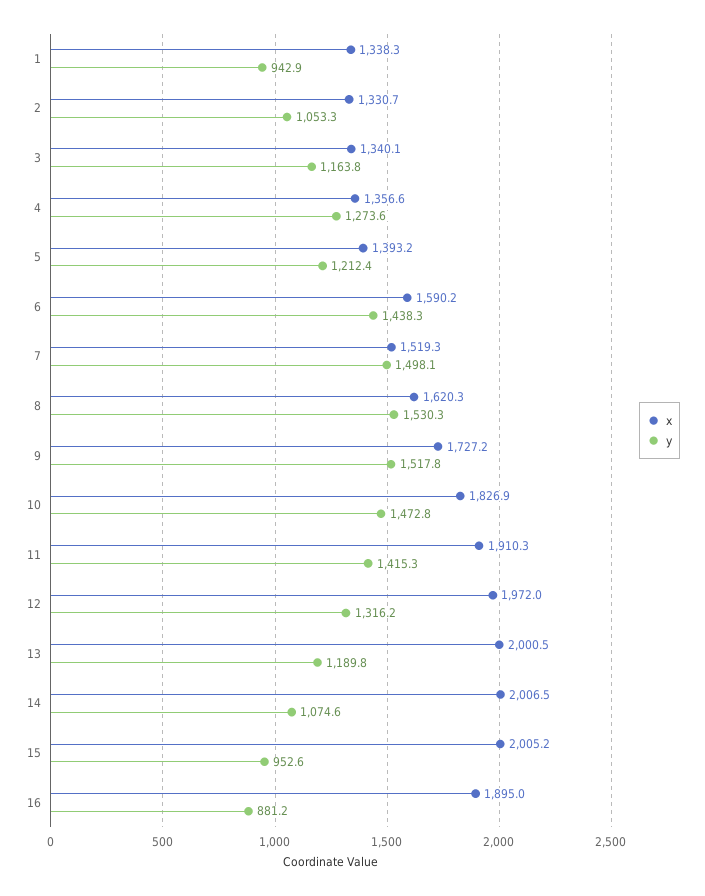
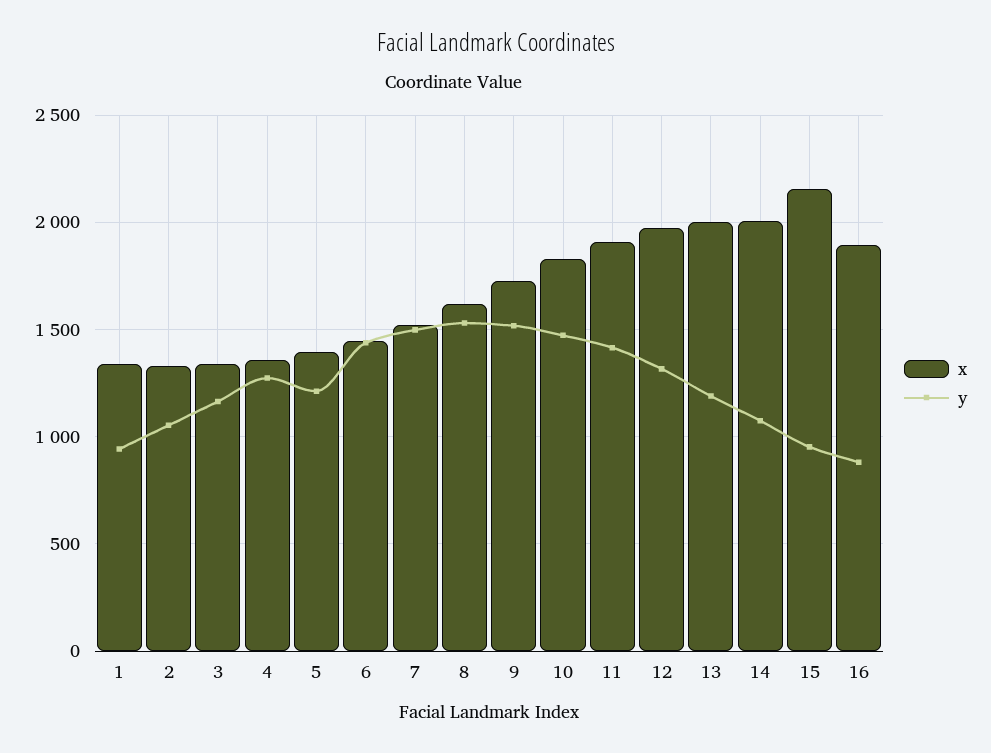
  {
    "x": {
      "1": 1338.3,
      "2": 1330.7,
      "3": 1340.1,
      "4": 1356.6,
      "5": 1393.2,
-     "6": 1590.2,
+     "6": 1450,
      "7": 1519.3,
      "8": 1620.3,
      "9": 1727.2,
      "10": 1826.9,
      "11": 1910.3,
      "12": 1972,
      "13": 2000.5,
      "14": 2006.5,
-     "15": 2005.2,
+     "15": 2150,
      "16": 1895
    },
    "y": {
      "1": 942.9,
      "2": 1053.3,
      "3": 1163.8,
      "4": 1273.6,
      "5": 1212.4,
      "6": 1438.3,
      "7": 1498.1,
      "8": 1530.3,
      "9": 1517.8,
      "10": 1472.8,
      "11": 1415.3,
      "12": 1316.2,
      "13": 1189.8,
      "14": 1074.6,
      "15": 952.6,
      "16": 881.2
    }
  }

